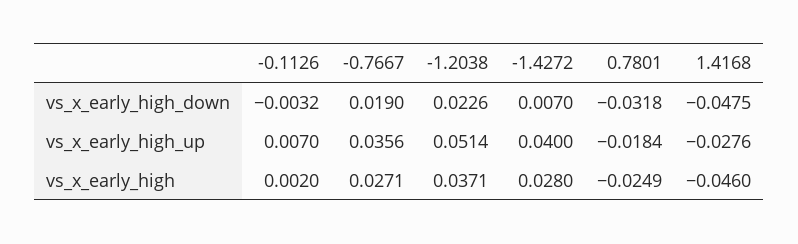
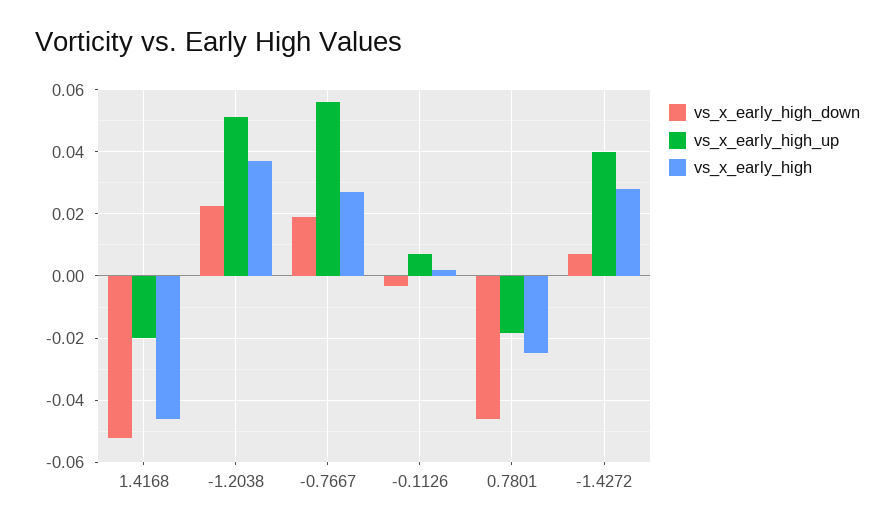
  {
    "vs_x_early_high_down": {
      "-0.1126": -0.0032,
      "-0.7667": 0.019,
      "-1.2038": 0.0226,
      "-1.4272": 0.007,
-     "0.7801": -0.0318,
+     "0.7801": -0.046,
-     "1.4168": -0.0475
+     "1.4168": -0.052
    },
    "vs_x_early_high_up": {
      "-0.1126": 0.007,
-     "-0.7667": 0.0356,
+     "-0.7667": 0.056,
      "-1.2038": 0.0514,
      "-1.4272": 0.04,
      "0.7801": -0.0184,
-     "1.4168": -0.0276
+     "1.4168": -0.02
    },
    "vs_x_early_high": {
      "-0.1126": 0.002,
      "-0.7667": 0.0271,
      "-1.2038": 0.0371,
      "-1.4272": 0.028,
      "0.7801": -0.0249,
      "1.4168": -0.046
    }
  }

